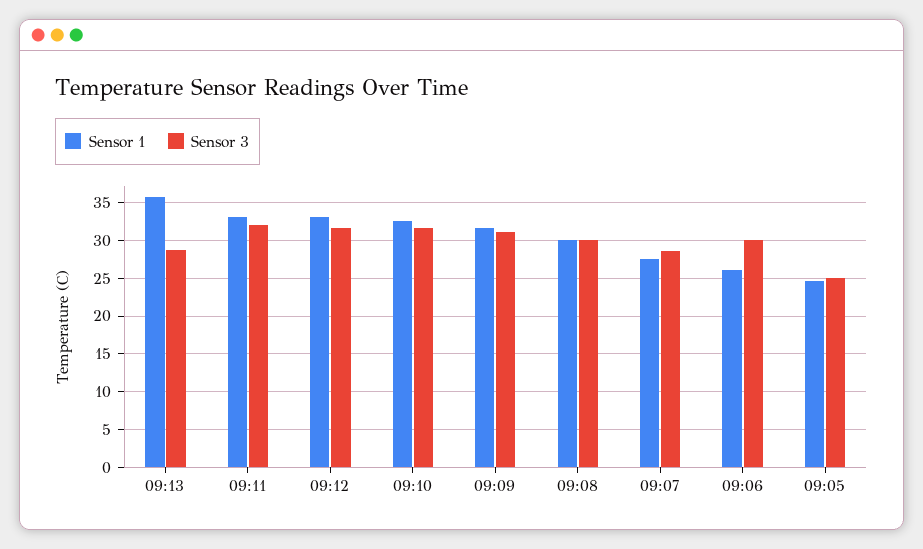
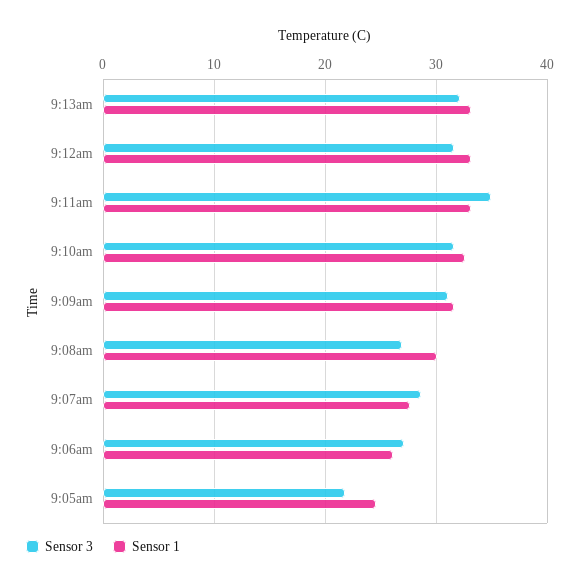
  {
    "Sensor 1": {
-     "09:13": 36,
+     "09:13": 33,
      "09:11": 33,
      "09:12": 33,
      "09:10": 33,
      "09:09": 32,
      "09:08": 30,
      "09:07": 28,
      "09:06": 26,
      "09:05": 25
    },
    "Sensor 3": {
-     "09:13": 29,
+     "09:13": 32,
-     "09:11": 32,
+     "09:11": 35,
      "09:12": 32,
      "09:10": 32,
      "09:09": 31,
-     "09:08": 30,
+     "09:08": 27,
      "09:07": 29,
-     "09:06": 30,
+     "09:06": 27,
-     "09:05": 25
+     "09:05": 22
    }
  }

